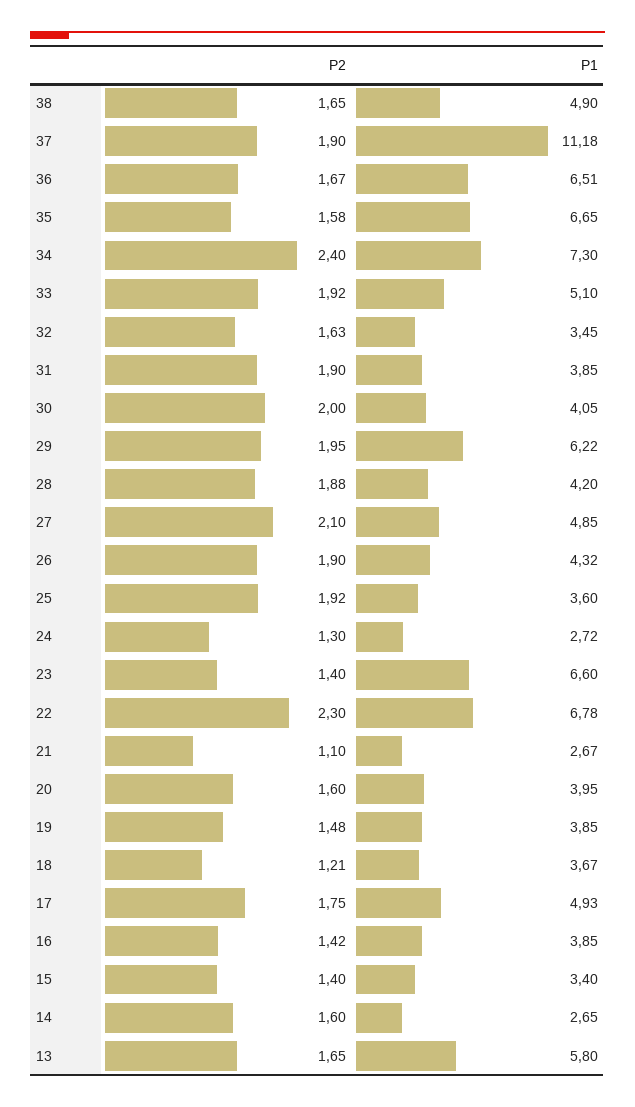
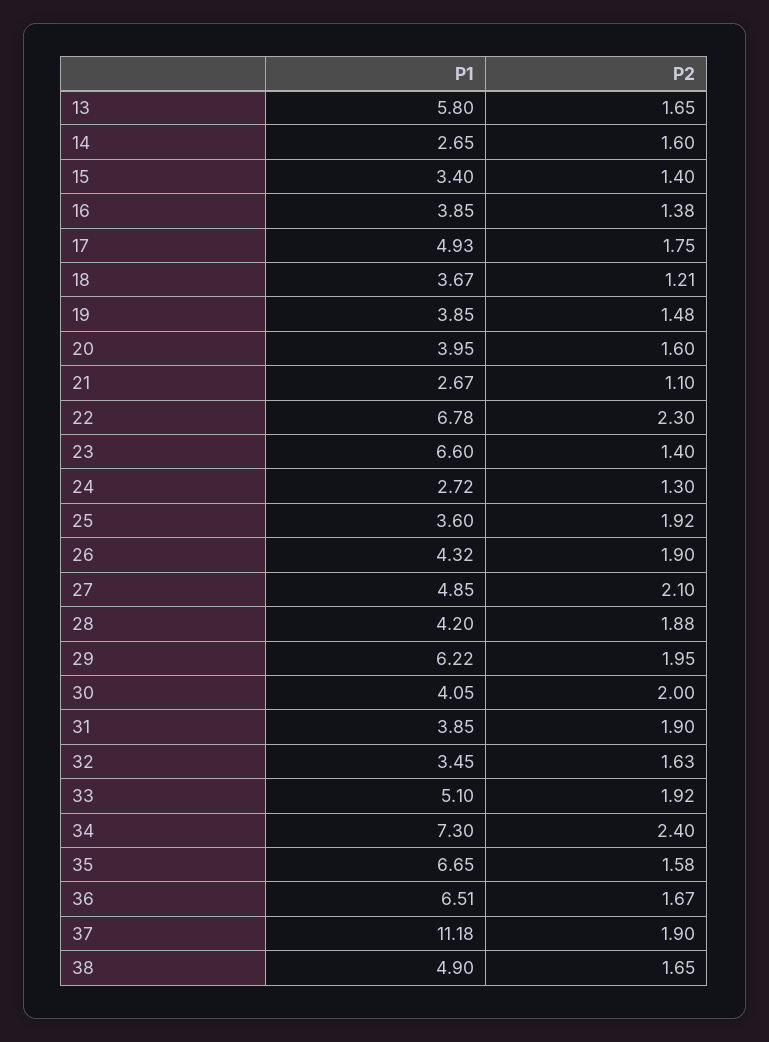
  {
    "P2": {
      "38": 1.65,
      "37": 1.9,
      "36": 1.67,
      "35": 1.58,
      "34": 2.4,
      "33": 1.92,
      "32": 1.63,
      "31": 1.9,
      "30": 2,
      "29": 1.95,
      "28": 1.88,
      "27": 2.1,
      "26": 1.9,
      "25": 1.92,
      "24": 1.3,
      "23": 1.4,
      "22": 2.3,
      "21": 1.1,
      "20": 1.6,
      "19": 1.48,
      "18": 1.21,
      "17": 1.75,
-     "16": 1.42,
+     "16": 1.38,
      "15": 1.4,
      "14": 1.6,
      "13": 1.65
    },
    "P1": {
      "38": 4.9,
      "37": 11.18,
      "36": 6.51,
      "35": 6.65,
      "34": 7.3,
      "33": 5.1,
      "32": 3.45,
      "31": 3.85,
      "30": 4.05,
      "29": 6.22,
      "28": 4.2,
      "27": 4.85,
      "26": 4.32,
      "25": 3.6,
      "24": 2.72,
      "23": 6.6,
      "22": 6.78,
      "21": 2.67,
      "20": 3.95,
      "19": 3.85,
      "18": 3.67,
      "17": 4.93,
      "16": 3.85,
      "15": 3.4,
      "14": 2.65,
      "13": 5.8
    }
  }

